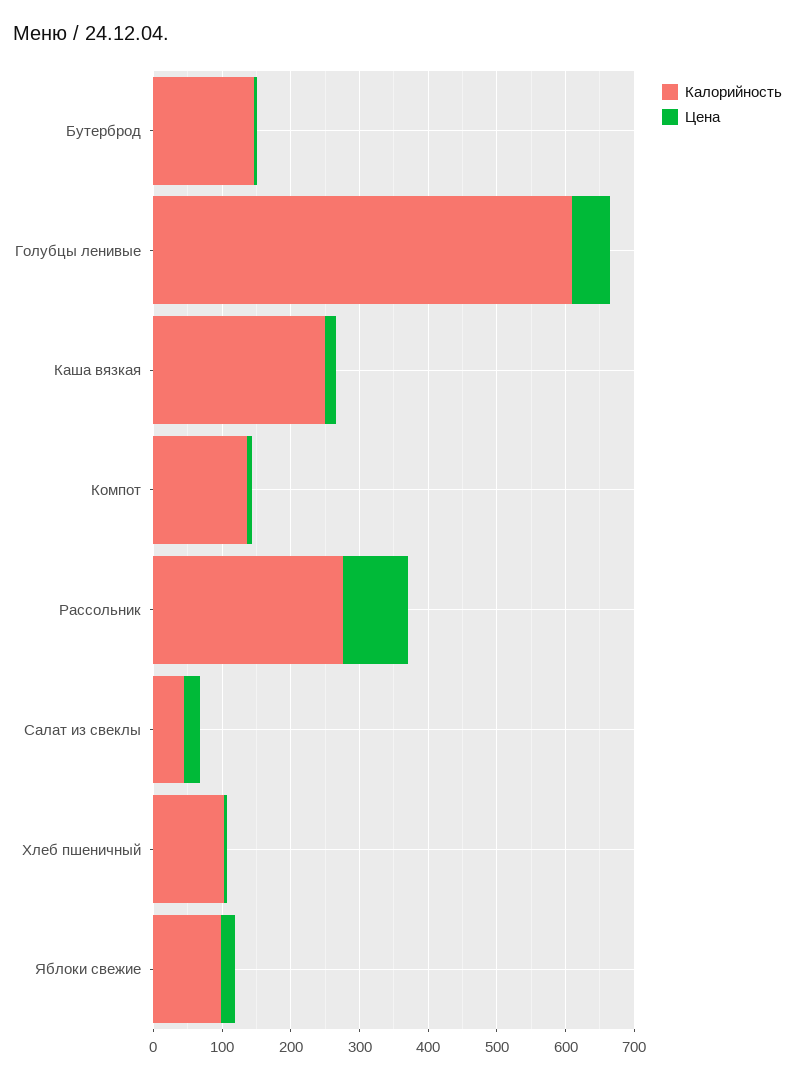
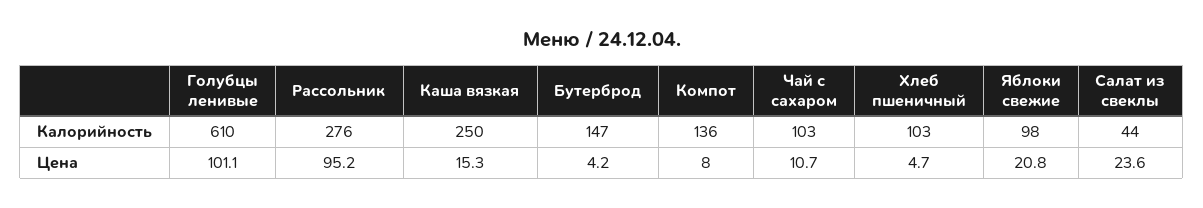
  {
    "Калорийность": {
      "Бутерброд": 147,
      "Голубцы ленивые": 610,
      "Каша вязкая": 250,
      "Компот": 136,
      "Рассольник": 276,
      "Салат из свеклы": 44,
      "Хлеб пшеничный": 103,
-     "Яблоки свежие": 98
+     "Яблоки свежие": 98,
+     "Чай с сахаром": 103
    },
    "Цена": {
      "Бутерброд": 4.2,
-     "Голубцы ленивые": 60,
+     "Голубцы ленивые": 101.1,
      "Каша вязкая": 15.3,
      "Компот": 8,
      "Рассольник": 95.2,
      "Салат из свеклы": 23.6,
      "Хлеб пшеничный": 4.7,
-     "Яблоки свежие": 20.8
+     "Яблоки свежие": 20.8,
+     "Чай с сахаром": 10.7
    }
  }

